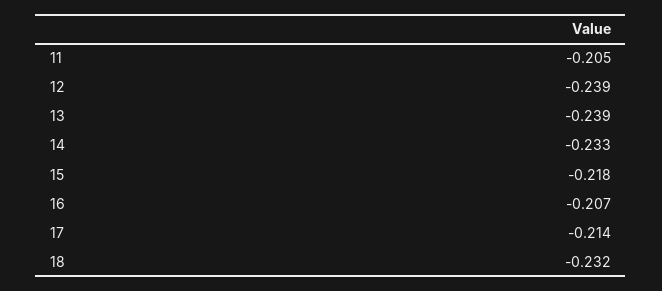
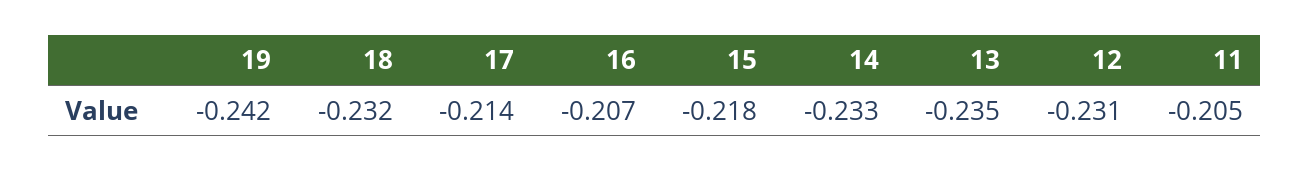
  {
    "11": -0.205,
-   "12": -0.239,
+   "12": -0.231,
-   "13": -0.239,
+   "13": -0.235,
    "14": -0.233,
    "15": -0.218,
    "16": -0.207,
    "17": -0.214,
-   "18": -0.232
+   "18": -0.232,
+   "19": -0.242
  }

